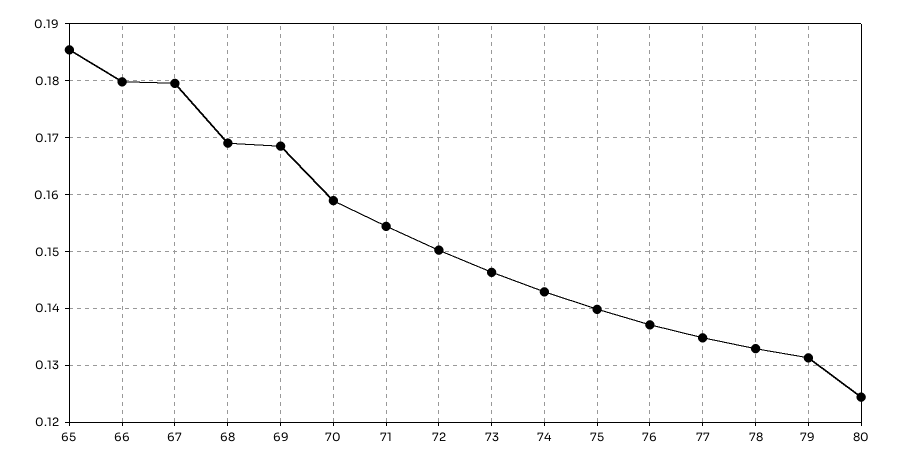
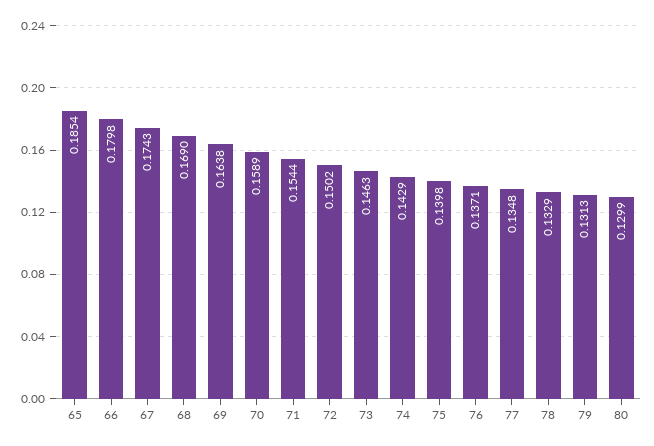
  {
    "65": 0.1854,
    "66": 0.1798,
-   "67": 0.18,
+   "67": 0.1743,
    "68": 0.169,
-   "69": 0.168,
+   "69": 0.1638,
    "70": 0.1589,
    "71": 0.1544,
    "72": 0.1502,
    "73": 0.1463,
    "74": 0.1429,
    "75": 0.1398,
    "76": 0.1371,
    "77": 0.1348,
    "78": 0.1329,
    "79": 0.1313,
-   "80": 0.124
+   "80": 0.1299
  }

